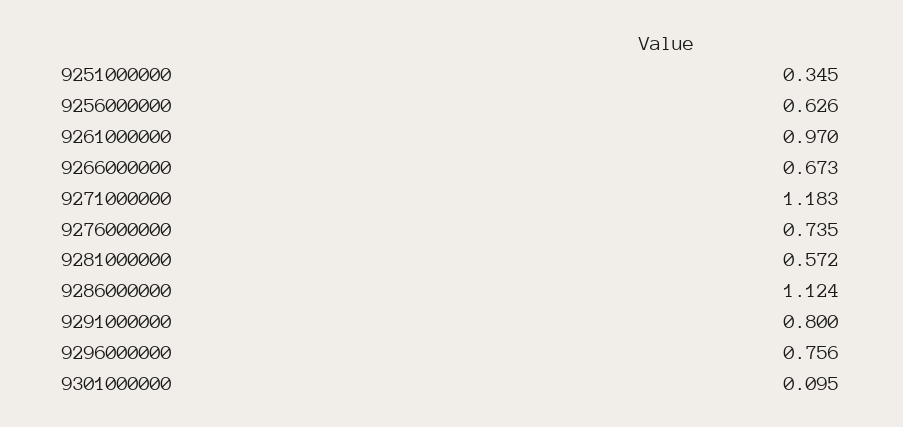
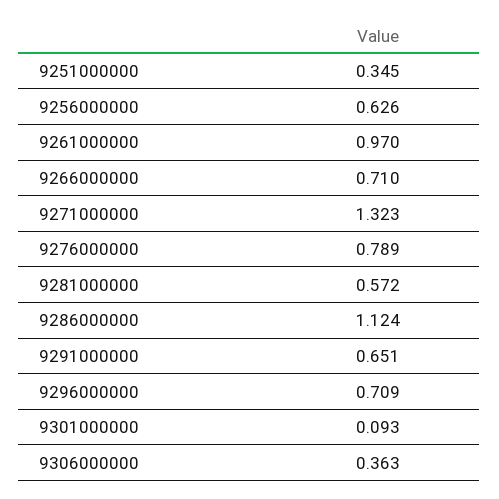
  {
    "9251000000": 0.345,
    "9256000000": 0.626,
    "9261000000": 0.97,
-   "9266000000": 0.673,
+   "9266000000": 0.71,
-   "9271000000": 1.183,
+   "9271000000": 1.323,
-   "9276000000": 0.735,
+   "9276000000": 0.789,
    "9281000000": 0.572,
    "9286000000": 1.124,
-   "9291000000": 0.8,
+   "9291000000": 0.651,
-   "9296000000": 0.756,
+   "9296000000": 0.709,
-   "9301000000": 0.095
+   "9301000000": 0.093,
+   "9306000000": 0.363
  }

